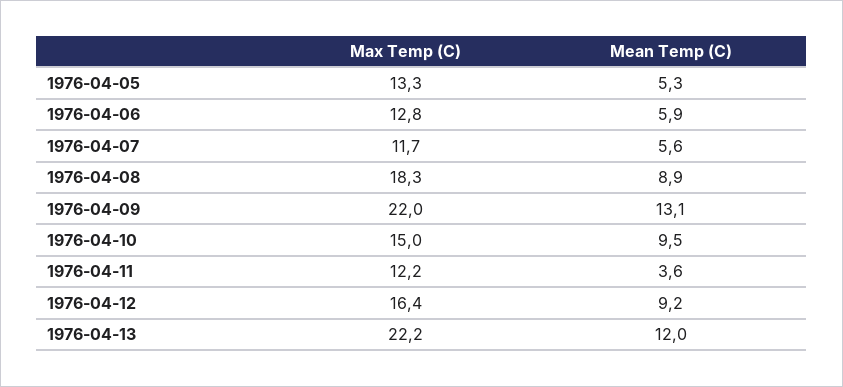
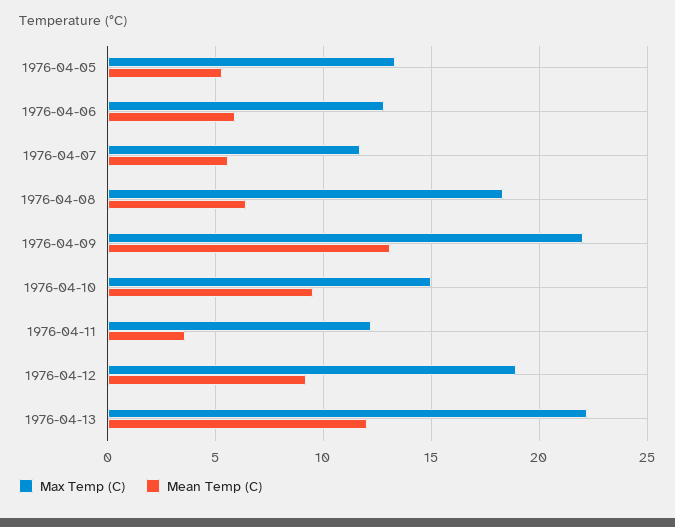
  {
    "Max Temp (C)": {
      "1976-04-05": 13.3,
      "1976-04-06": 12.8,
      "1976-04-07": 11.7,
      "1976-04-08": 18.3,
      "1976-04-09": 22,
      "1976-04-10": 15,
      "1976-04-11": 12.2,
-     "1976-04-12": 16.4,
+     "1976-04-12": 19,
      "1976-04-13": 22.2
    },
    "Mean Temp (C)": {
      "1976-04-05": 5.3,
      "1976-04-06": 5.9,
      "1976-04-07": 5.6,
-     "1976-04-08": 8.9,
+     "1976-04-08": 6.5,
      "1976-04-09": 13.1,
      "1976-04-10": 9.5,
      "1976-04-11": 3.6,
      "1976-04-12": 9.2,
      "1976-04-13": 12
    }
  }

